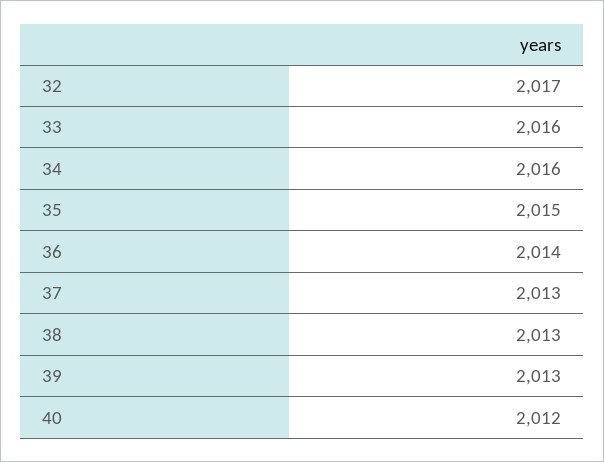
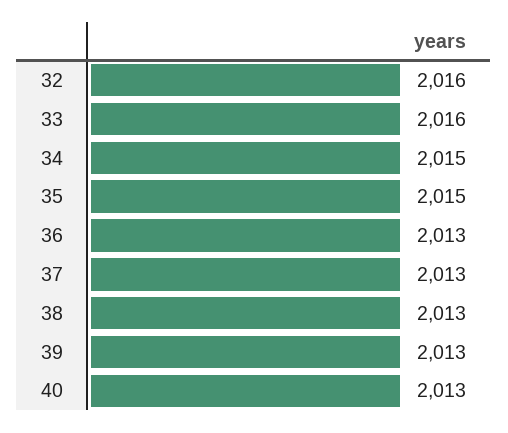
  {
-   "32": 2017,
+   "32": 2016,
    "33": 2016,
-   "34": 2016,
+   "34": 2015,
    "35": 2015,
-   "36": 2014,
+   "36": 2013,
    "37": 2013,
    "38": 2013,
    "39": 2013,
-   "40": 2012
+   "40": 2013
  }

